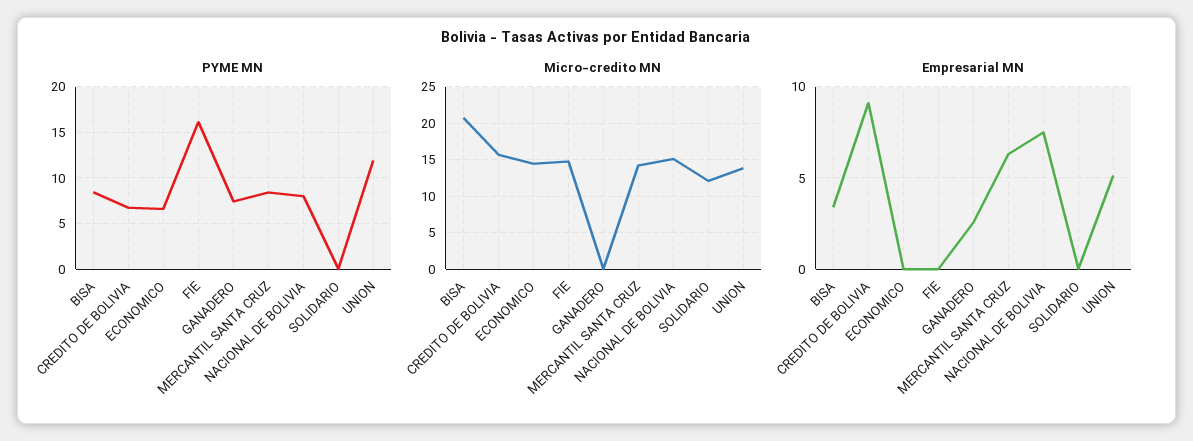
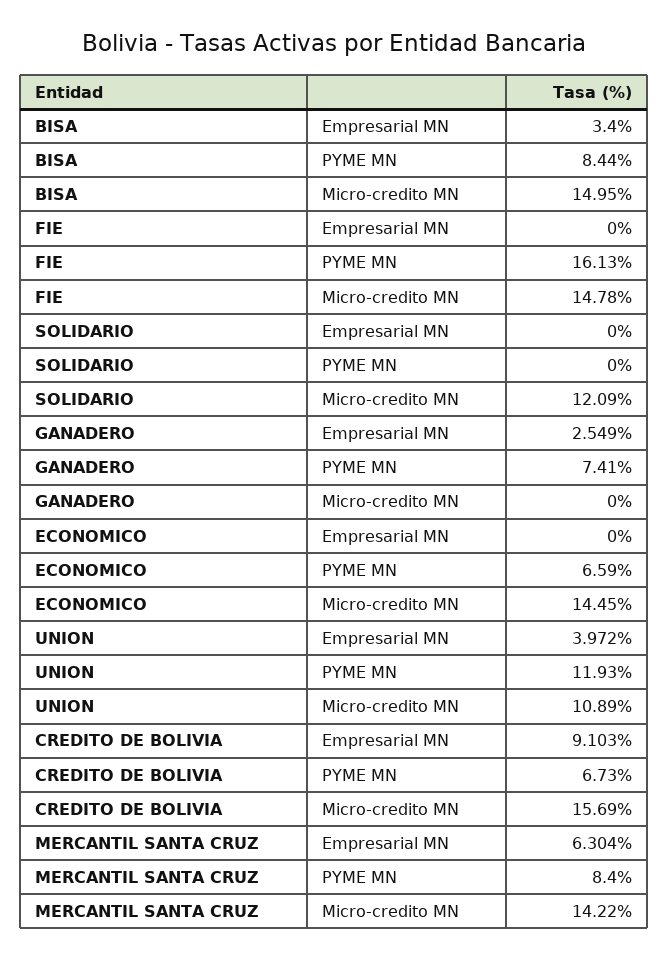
  {
    "PYME MN": {
      "BISA": 8.44,
      "CREDITO DE BOLIVIA": 6.73,
      "ECONOMICO": 6.59,
      "FIE": 16.13,
      "GANADERO": 7.41,
      "MERCANTIL SANTA CRUZ": 8.4,
-     "NACIONAL DE BOLIVIA": 8,
      "SOLIDARIO": 0,
      "UNION": 11.93
    },
    "Micro-credito MN": {
-     "BISA": 21,
+     "BISA": 14.95,
      "CREDITO DE BOLIVIA": 15.69,
      "ECONOMICO": 14.45,
      "FIE": 14.78,
      "GANADERO": 0,
      "MERCANTIL SANTA CRUZ": 14.22,
-     "NACIONAL DE BOLIVIA": 15,
      "SOLIDARIO": 12.09,
-     "UNION": 14
+     "UNION": 10.89
    },
    "Empresarial MN": {
      "BISA": 3.4,
      "CREDITO DE BOLIVIA": 9.103,
      "ECONOMICO": 0,
      "FIE": 0,
      "GANADERO": 2.549,
      "MERCANTIL SANTA CRUZ": 6.304,
-     "NACIONAL DE BOLIVIA": 7.5,
      "SOLIDARIO": 0,
-     "UNION": 5
+     "UNION": 3.972
    }
  }

